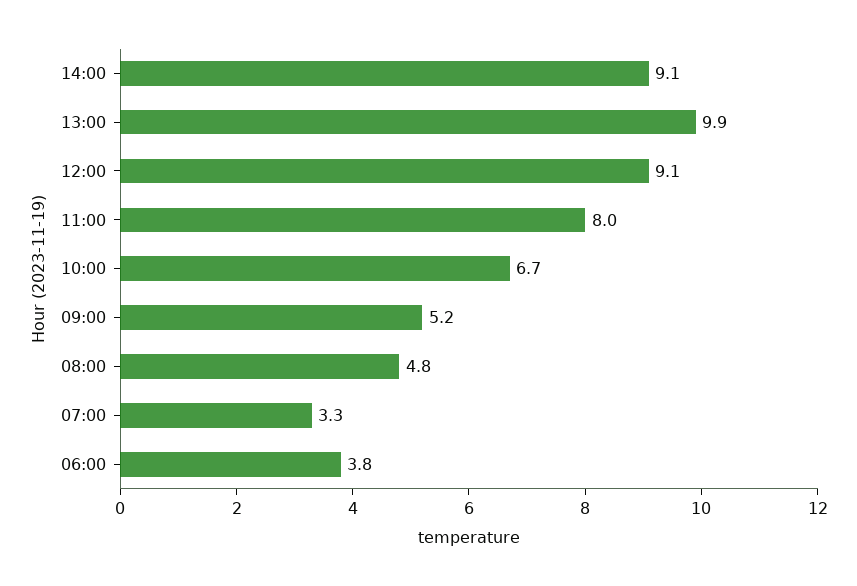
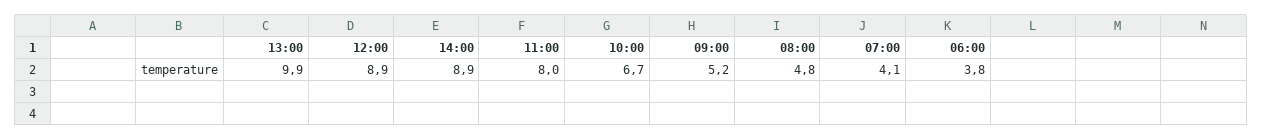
  {
-   "14:00": 9.1,
+   "14:00": 8.9,
    "13:00": 9.9,
-   "12:00": 9.1,
+   "12:00": 8.9,
    "11:00": 8,
    "10:00": 6.7,
    "09:00": 5.2,
    "08:00": 4.8,
-   "07:00": 3.3,
+   "07:00": 4.1,
    "06:00": 3.8
  }

